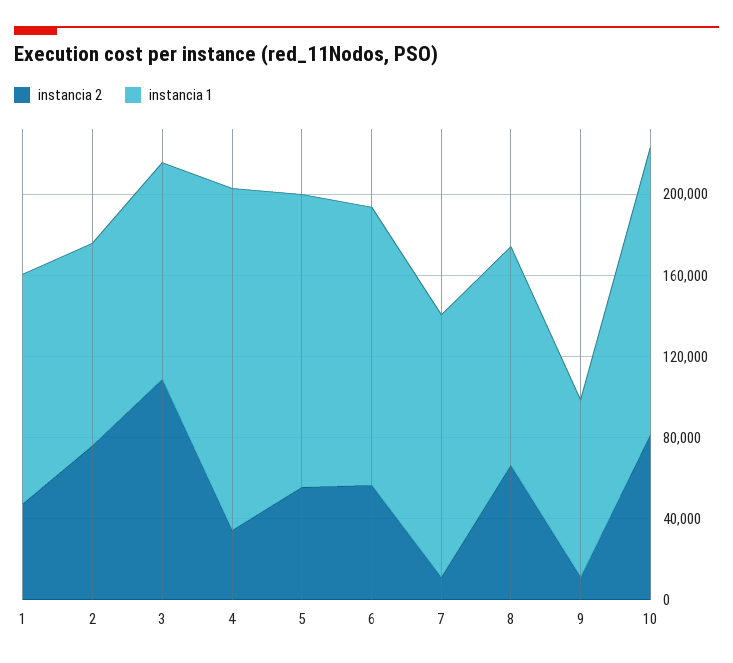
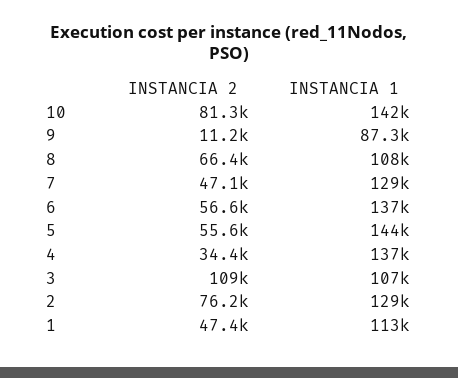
  {
    "instancia 2": {
      "1": 47400,
      "2": 76200,
      "3": 109000,
      "4": 34400,
      "5": 55600,
      "6": 56600,
-     "7": 10000,
+     "7": 47100,
      "8": 66400,
      "9": 11200,
      "10": 81300
    },
    "instancia 1": {
      "1": 113000,
-     "2": 100000,
+     "2": 129000,
      "3": 107000,
-     "4": 170000,
+     "4": 137000,
      "5": 144000,
      "6": 137000,
      "7": 129000,
      "8": 108000,
      "9": 87300,
      "10": 142000
    }
  }

